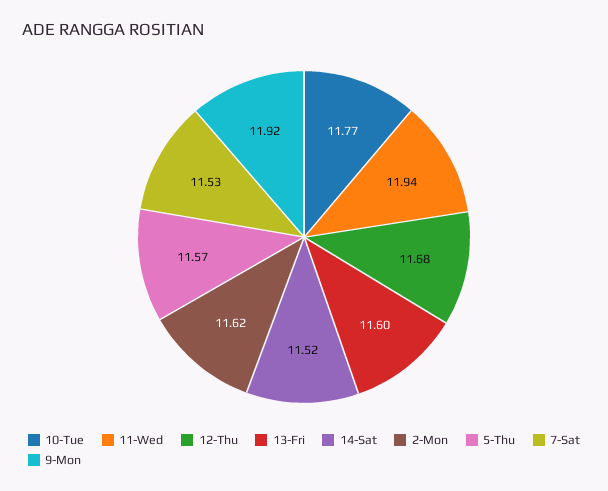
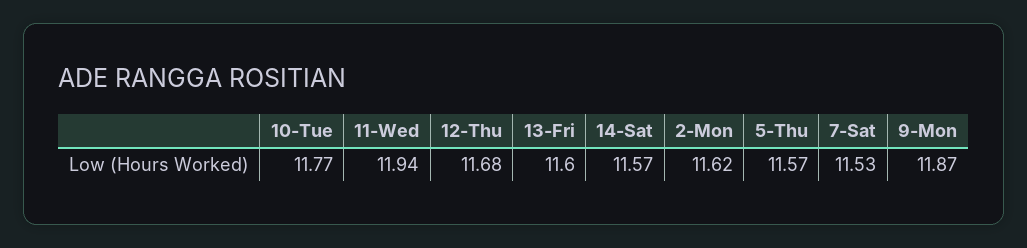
  {
    "10-Tue": 11.77,
    "11-Wed": 11.94,
    "12-Thu": 11.68,
    "13-Fri": 11.6,
-   "14-Sat": 11.52,
+   "14-Sat": 11.57,
    "2-Mon": 11.62,
    "5-Thu": 11.57,
    "7-Sat": 11.53,
-   "9-Mon": 11.92
+   "9-Mon": 11.87
  }

